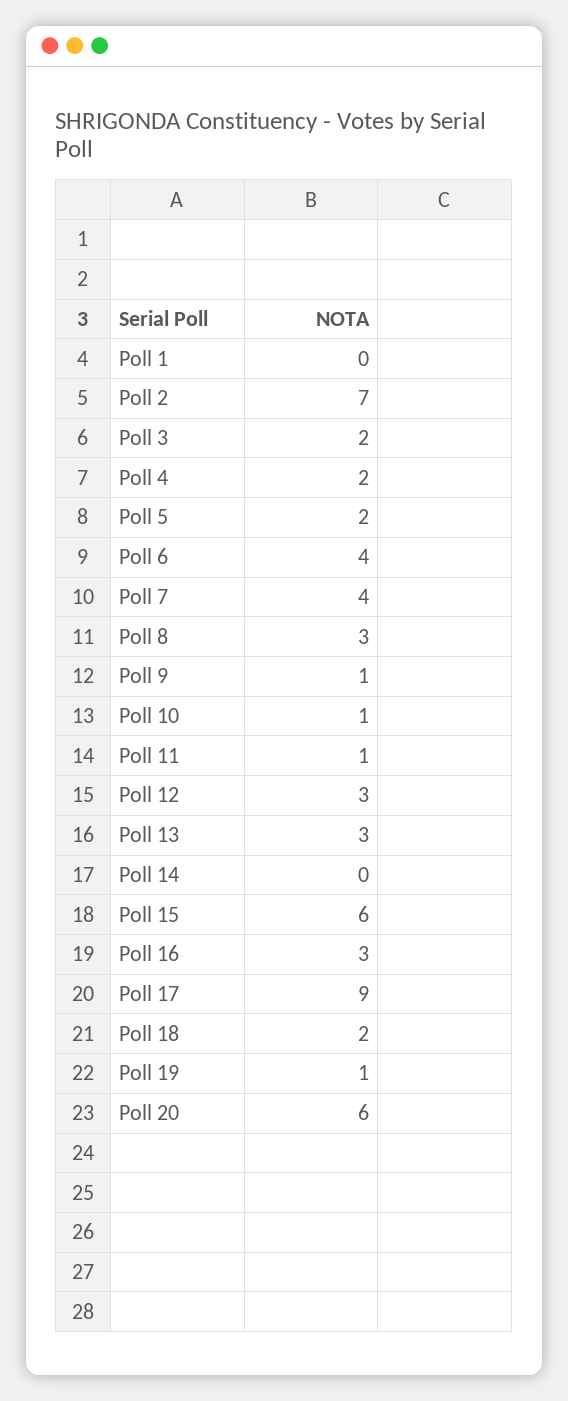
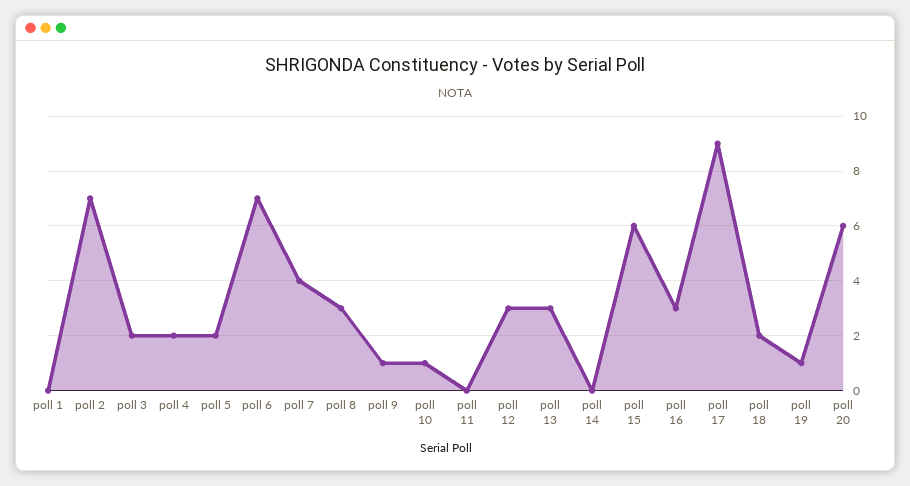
  {
    "Poll 1": 0,
    "Poll 2": 7,
    "Poll 3": 2,
    "Poll 4": 2,
    "Poll 5": 2,
-   "Poll 6": 4,
+   "Poll 6": 7,
    "Poll 7": 4,
    "Poll 8": 3,
    "Poll 9": 1,
    "Poll 10": 1,
-   "Poll 11": 1,
+   "Poll 11": 0,
    "Poll 12": 3,
    "Poll 13": 3,
    "Poll 14": 0,
    "Poll 15": 6,
    "Poll 16": 3,
    "Poll 17": 9,
    "Poll 18": 2,
    "Poll 19": 1,
    "Poll 20": 6
  }

